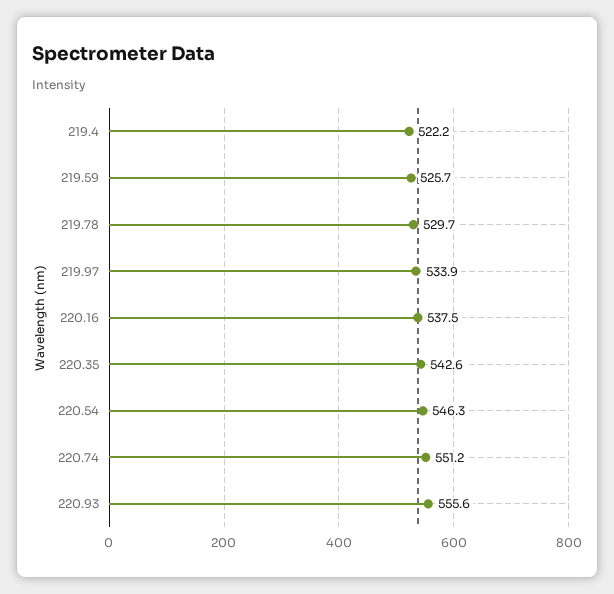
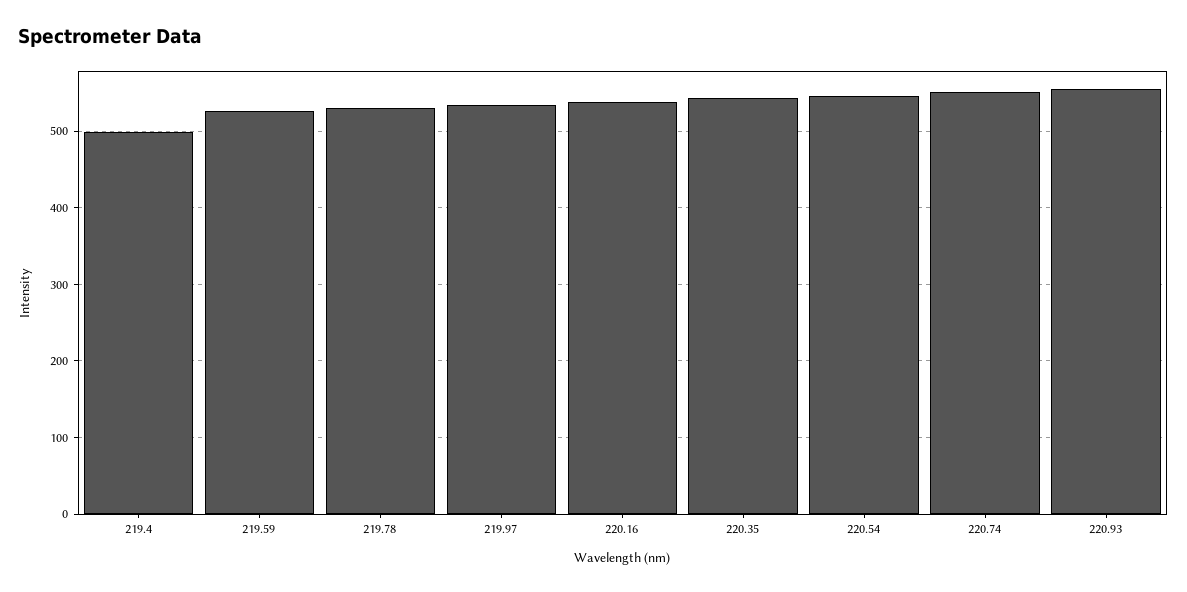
  {
-   "219.4": 522.2,
+   "219.4": 500,
    "219.59": 525.7,
    "219.78": 529.7,
    "219.97": 533.9,
    "220.16": 537.5,
    "220.35": 542.6,
    "220.54": 546.3,
    "220.74": 551.2,
    "220.93": 555.6
  }

